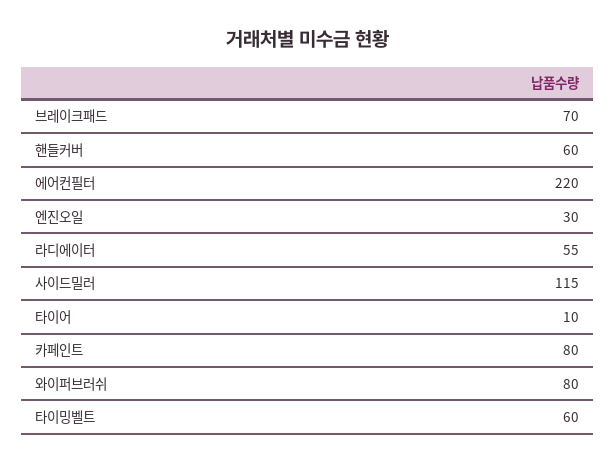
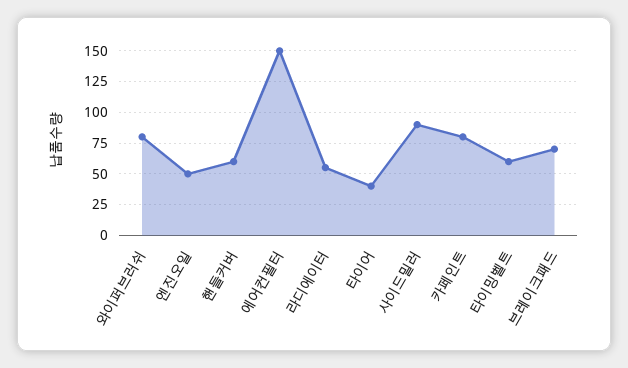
  {
    "브레이크패드": 70,
    "핸들커버": 60,
-   "에어컨필터": 220,
+   "에어컨필터": 150,
-   "엔진오일": 30,
+   "엔진오일": 50,
    "라디에이터": 55,
-   "사이드밀러": 115,
+   "사이드밀러": 90,
-   "타이어": 10,
+   "타이어": 40,
    "카페인트": 80,
    "와이퍼브러쉬": 80,
    "타이밍벨트": 60
  }

